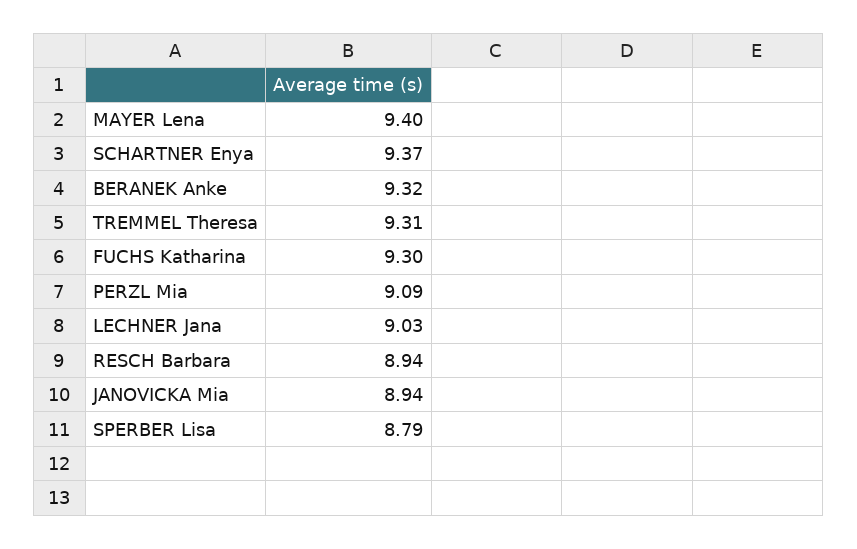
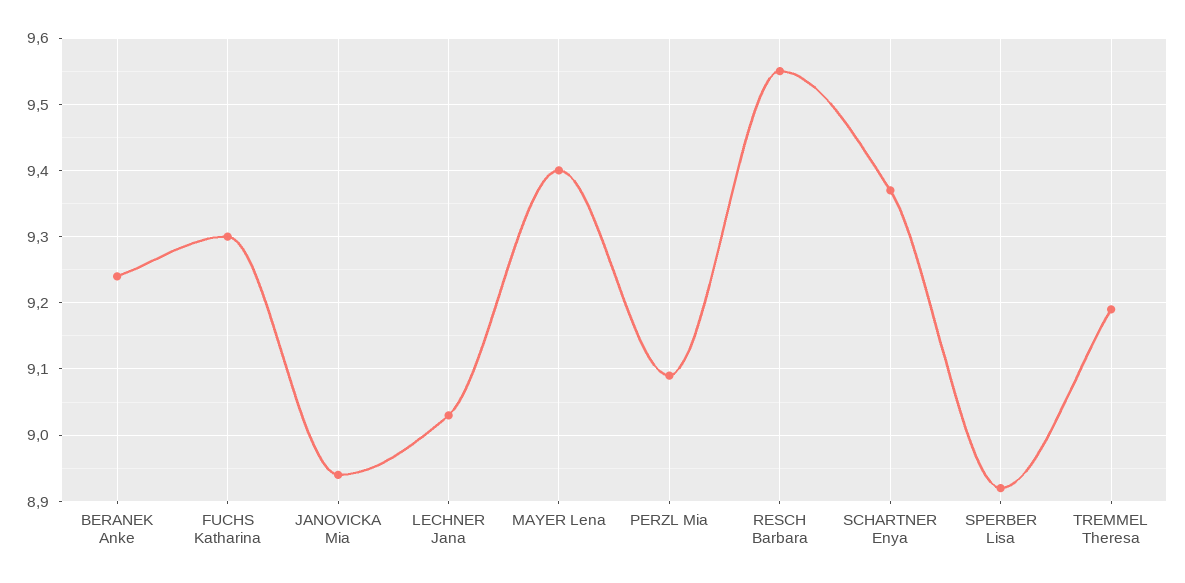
  {
    "MAYER Lena": 9.4,
    "SCHARTNER Enya": 9.37,
-   "BERANEK Anke": 9.32,
+   "BERANEK Anke": 9.24,
-   "TREMMEL Theresa": 9.31,
+   "TREMMEL Theresa": 9.19,
    "FUCHS Katharina": 9.3,
    "PERZL Mia": 9.09,
    "LECHNER Jana": 9.03,
-   "RESCH Barbara": 8.94,
+   "RESCH Barbara": 9.55,
    "JANOVICKA Mia": 8.94,
-   "SPERBER Lisa": 8.79
+   "SPERBER Lisa": 8.92
  }

